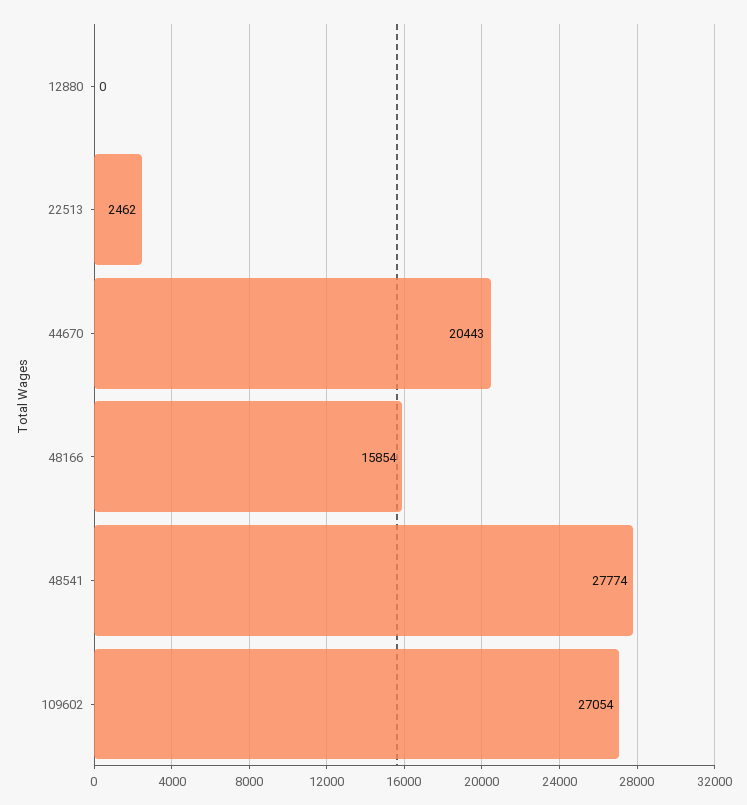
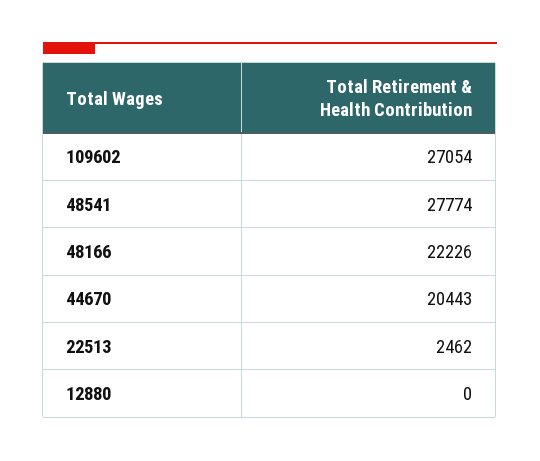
  {
    "12880": 0,
    "22513": 2462,
    "44670": 20443,
-   "48166": 15854,
+   "48166": 22226,
    "48541": 27774,
    "109602": 27054
  }

